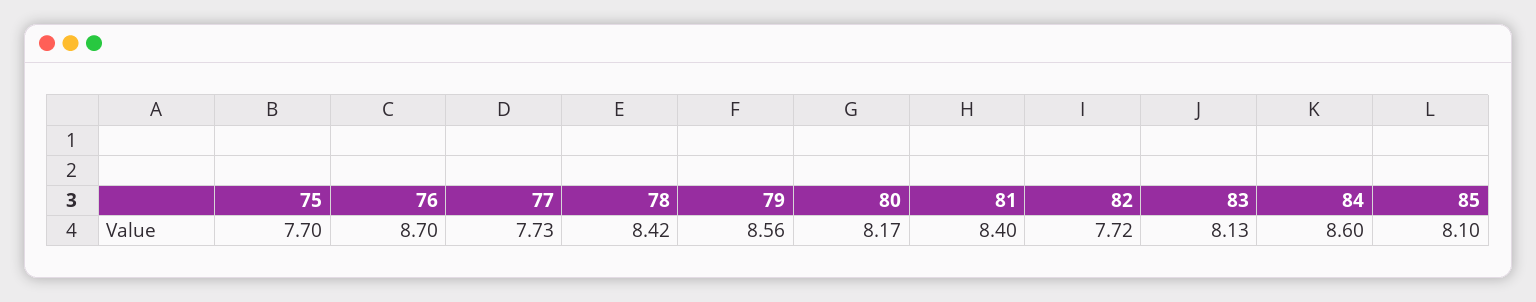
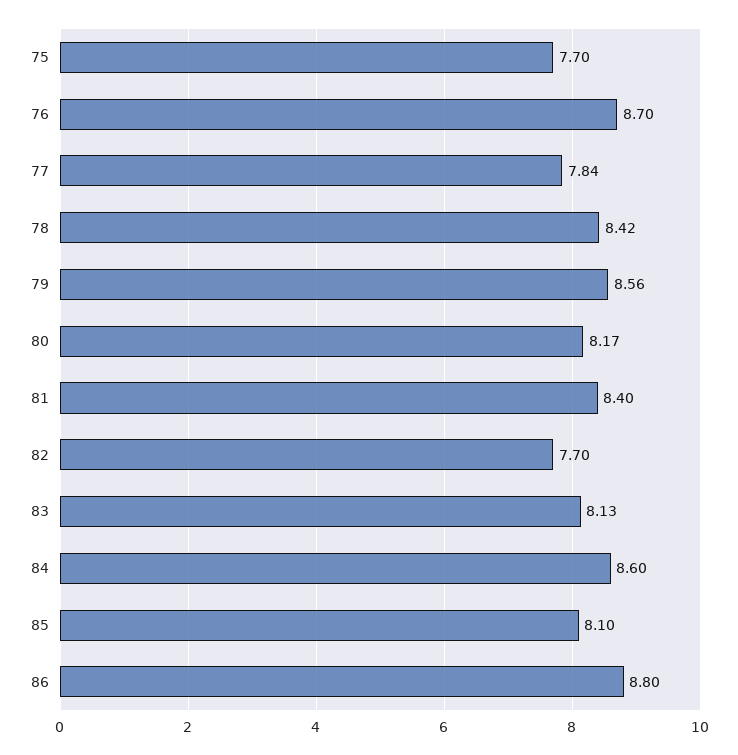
  {
    "75": 7.7,
    "76": 8.7,
-   "77": 7.73,
+   "77": 7.84,
    "78": 8.42,
    "79": 8.56,
    "80": 8.17,
    "81": 8.4,
-   "82": 7.72,
+   "82": 7.7,
    "83": 8.13,
    "84": 8.6,
-   "85": 8.1
+   "85": 8.1,
+   "86": 8.8
  }

